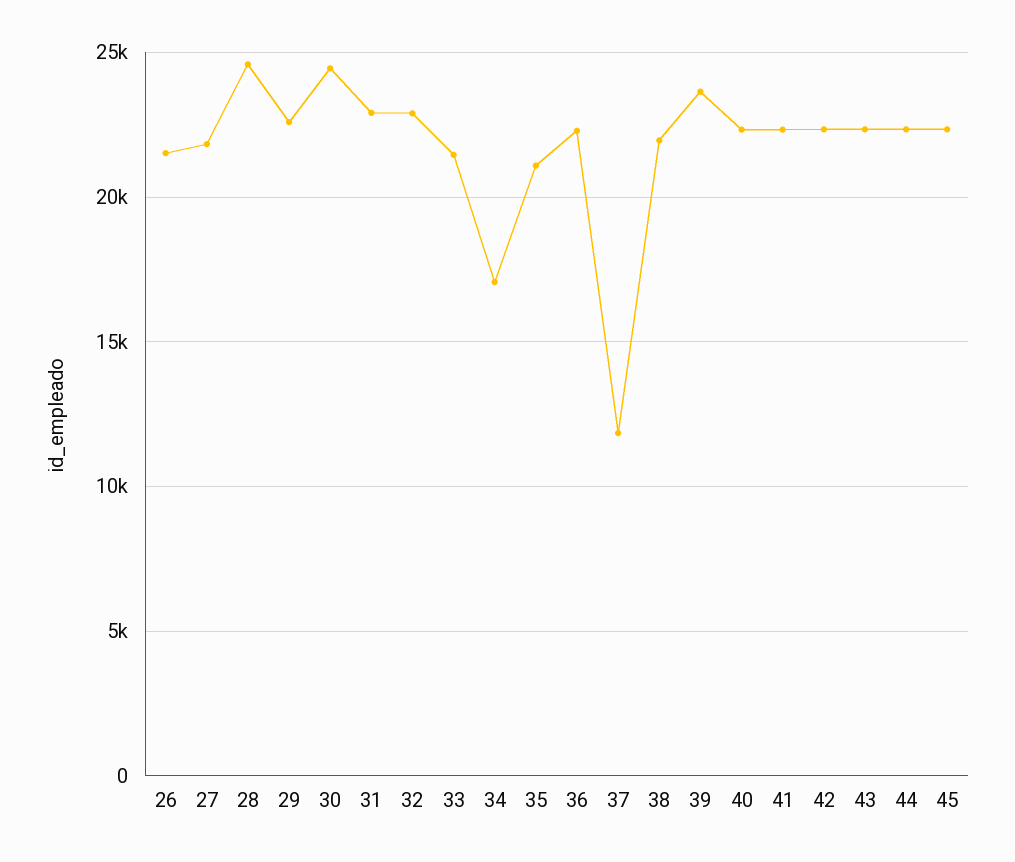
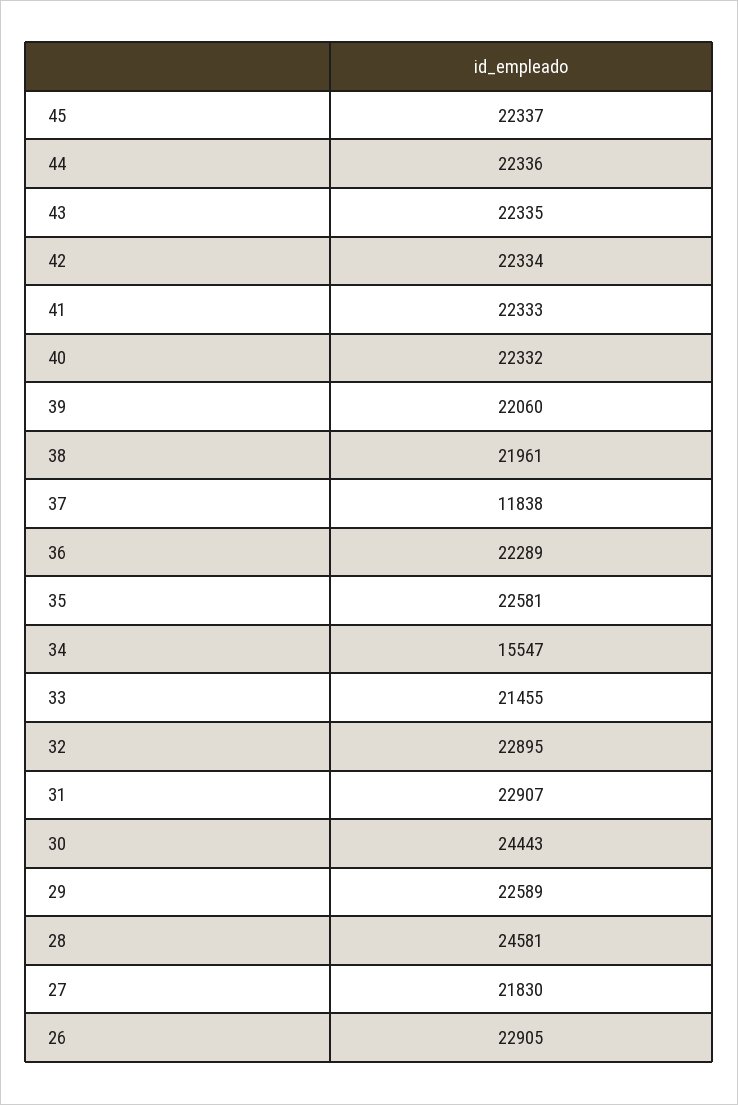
  {
-   "26": 21500,
+   "26": 22905,
    "27": 21830,
    "28": 24581,
    "29": 22589,
    "30": 24443,
    "31": 22907,
    "32": 22895,
    "33": 21455,
-   "34": 17000,
+   "34": 15547,
-   "35": 21000,
+   "35": 22581,
    "36": 22289,
    "37": 11838,
    "38": 21961,
-   "39": 23500,
+   "39": 22060,
    "40": 22332,
    "41": 22333,
    "42": 22334,
    "43": 22335,
    "44": 22336,
    "45": 22337
  }

